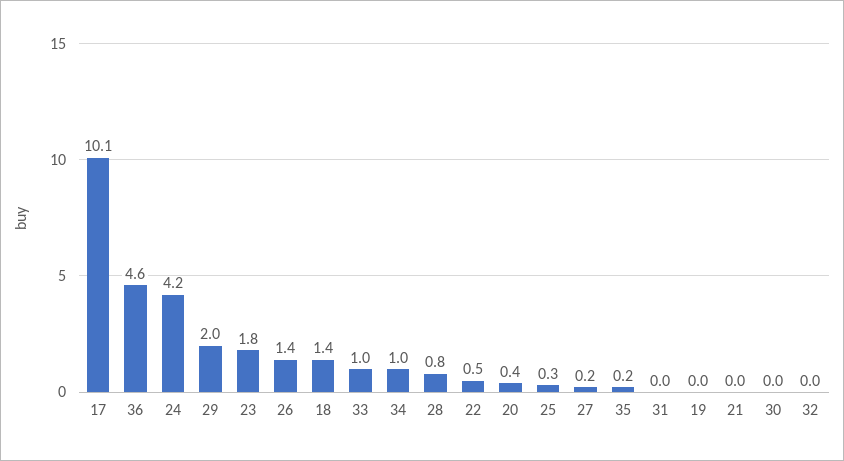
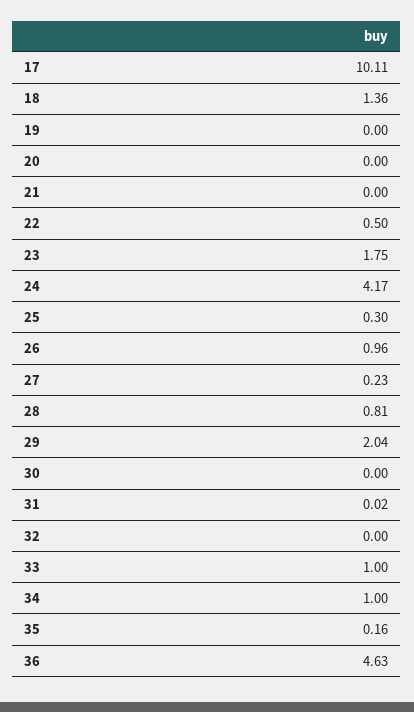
  {
    "17": 10.11,
    "36": 4.63,
    "24": 4.17,
    "29": 2.04,
    "23": 1.75,
-   "26": 1.4,
+   "26": 0.96,
    "18": 1.36,
    "33": 1,
    "34": 1,
    "28": 0.81,
    "22": 0.5,
-   "20": 0.4,
+   "20": 0,
    "25": 0.3,
    "27": 0.23,
    "35": 0.16,
    "31": 0.02,
    "19": 0,
    "21": 0,
    "30": 0,
    "32": 0
  }

